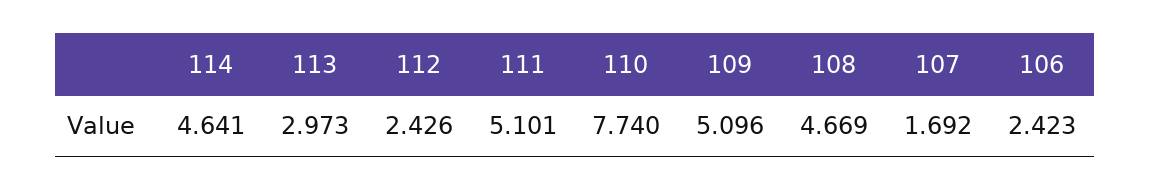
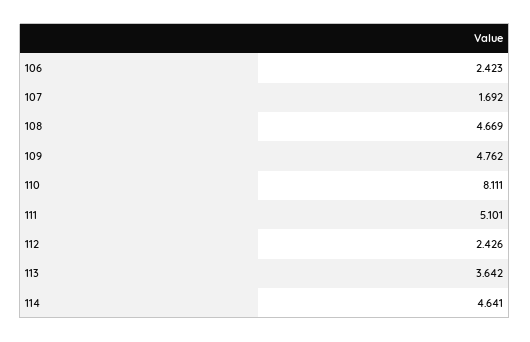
  {
    "114": 4.641,
-   "113": 2.973,
+   "113": 3.642,
    "112": 2.426,
    "111": 5.101,
-   "110": 7.74,
+   "110": 8.111,
-   "109": 5.096,
+   "109": 4.762,
    "108": 4.669,
    "107": 1.692,
    "106": 2.423
  }

